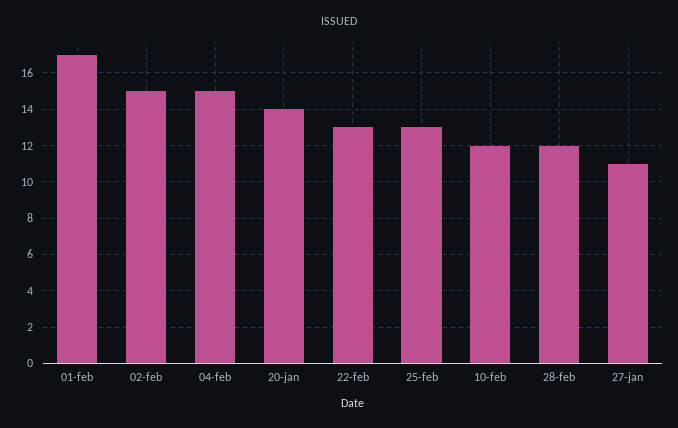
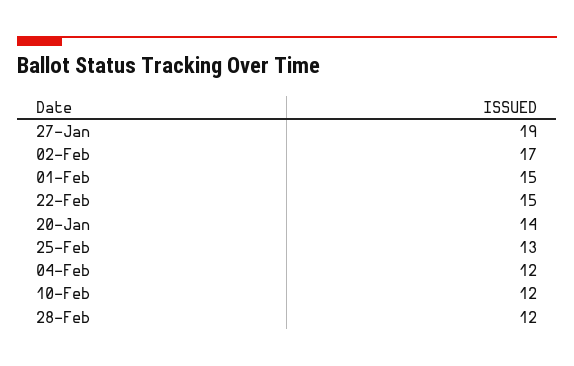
  {
-   "01-feb": 17,
+   "01-feb": 15,
-   "02-feb": 15,
+   "02-feb": 17,
-   "04-feb": 15,
+   "04-feb": 12,
    "20-jan": 14,
-   "22-feb": 13,
+   "22-feb": 15,
    "25-feb": 13,
    "10-feb": 12,
    "28-feb": 12,
-   "27-jan": 11
+   "27-jan": 19
  }

